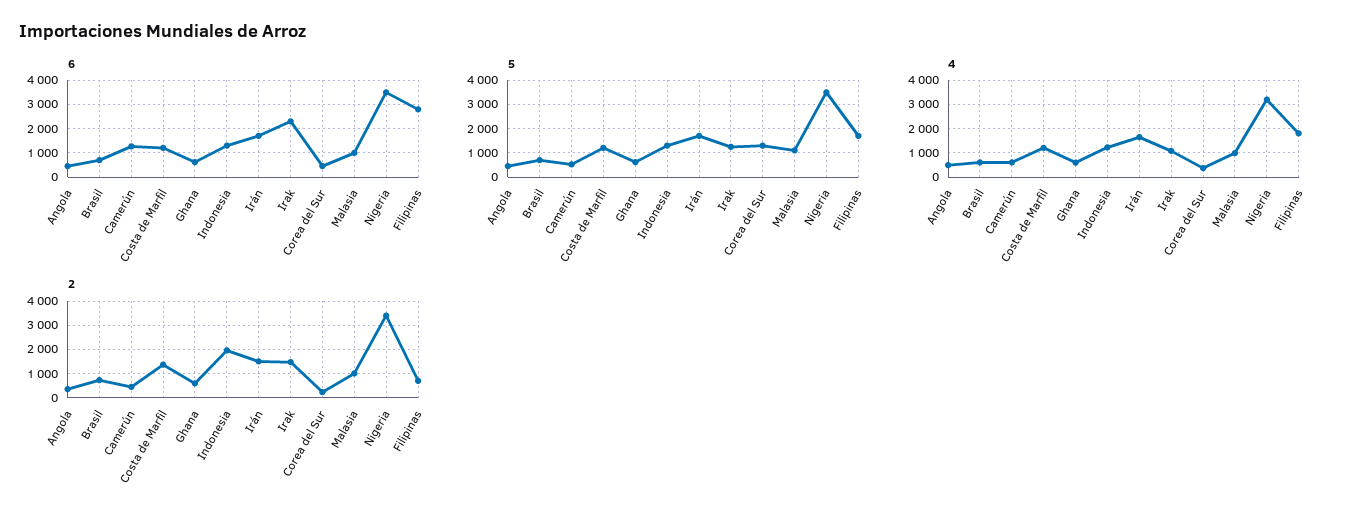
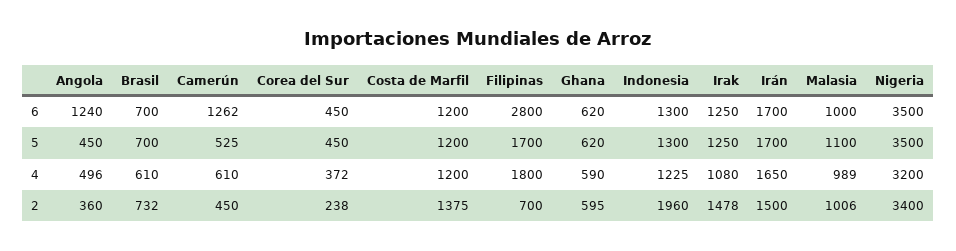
  {
    "6": {
-     "Angola": 500,
+     "Angola": 1240,
      "Brasil": 700,
      "Camerún": 1262,
      "Costa de Marfil": 1200,
      "Ghana": 620,
      "Indonesia": 1300,
      "Irán": 1700,
-     "Irak": 2250,
+     "Irak": 1250,
      "Corea del Sur": 450,
      "Malasia": 1000,
      "Nigeria": 3500,
      "Filipinas": 2800
    },
    "5": {
      "Angola": 450,
      "Brasil": 700,
      "Camerún": 525,
      "Costa de Marfil": 1200,
      "Ghana": 620,
      "Indonesia": 1300,
      "Irán": 1700,
      "Irak": 1250,
-     "Corea del Sur": 1250,
+     "Corea del Sur": 450,
      "Malasia": 1100,
      "Nigeria": 3500,
      "Filipinas": 1700
    },
    "4": {
      "Angola": 496,
      "Brasil": 610,
      "Camerún": 610,
      "Costa de Marfil": 1200,
      "Ghana": 590,
      "Indonesia": 1225,
      "Irán": 1650,
      "Irak": 1080,
      "Corea del Sur": 372,
      "Malasia": 989,
      "Nigeria": 3200,
      "Filipinas": 1800
    },
    "2": {
      "Angola": 360,
      "Brasil": 732,
      "Camerún": 450,
      "Costa de Marfil": 1375,
      "Ghana": 595,
      "Indonesia": 1960,
      "Irán": 1500,
      "Irak": 1478,
      "Corea del Sur": 238,
      "Malasia": 1006,
      "Nigeria": 3400,
      "Filipinas": 700
    }
  }

